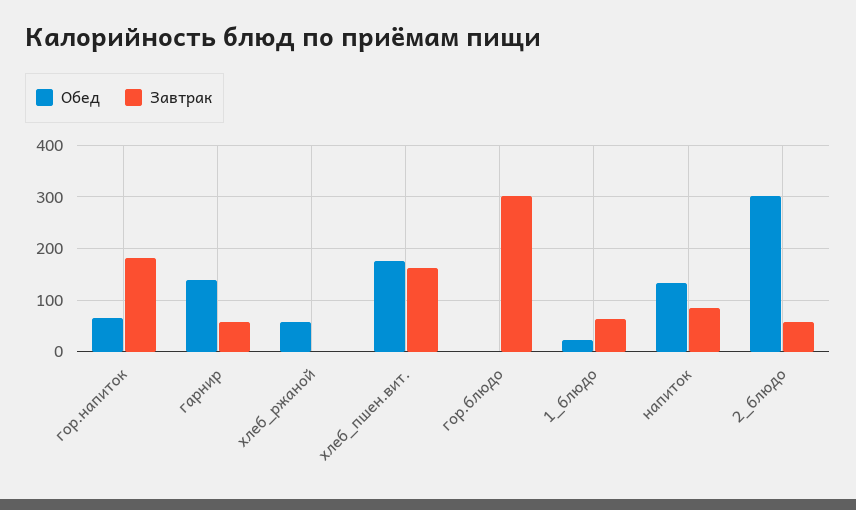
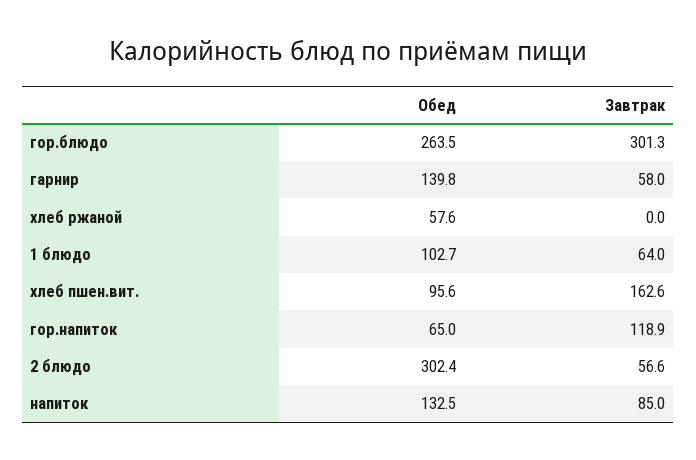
  {
    "Обед": {
      "гор.напиток": 65,
      "гарнир": 139.8,
      "хлеб_ржаной": 57.6,
-     "хлеб_пшен.вит.": 180,
+     "хлеб_пшен.вит.": 95.6,
-     "гор.блюдо": 0,
+     "гор.блюдо": 263.5,
-     "1_блюдо": 20,
+     "1_блюдо": 102.7,
      "напиток": 132.5,
      "2_блюдо": 302.4
    },
    "Завтрак": {
-     "гор.напиток": 180,
+     "гор.напиток": 118.9,
      "гарнир": 58,
      "хлеб_ржаной": 0,
      "хлеб_пшен.вит.": 162.6,
      "гор.блюдо": 301.3,
      "1_блюдо": 64,
      "напиток": 85,
      "2_блюдо": 56.6
    }
  }

